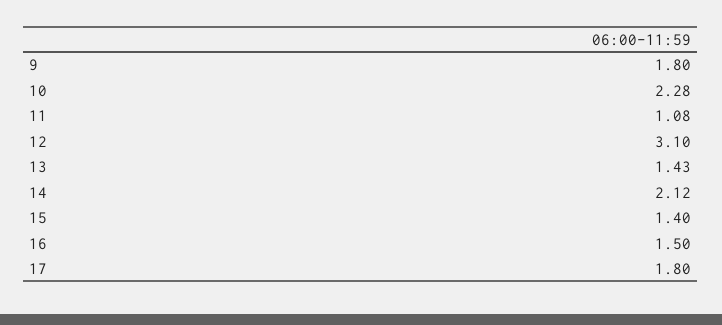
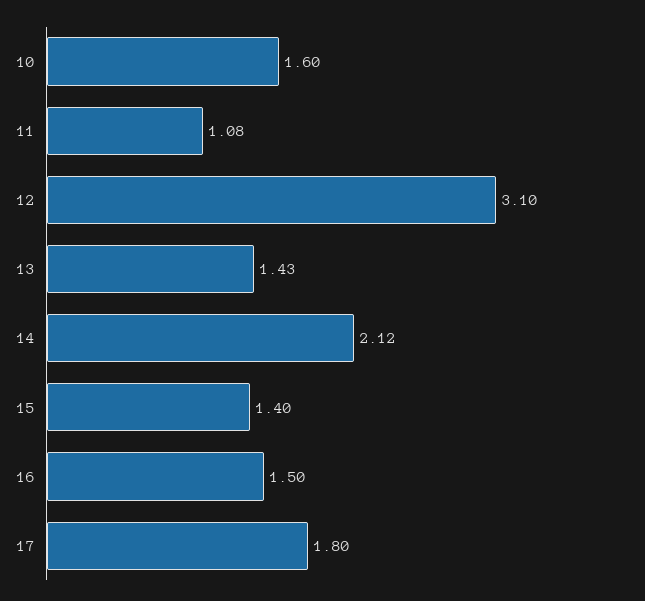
  {
-   "9": 1.8,
-   "10": 2.28,
+   "10": 1.6,
    "11": 1.08,
    "12": 3.1,
    "13": 1.43,
    "14": 2.12,
    "15": 1.4,
    "16": 1.5,
    "17": 1.8
  }

